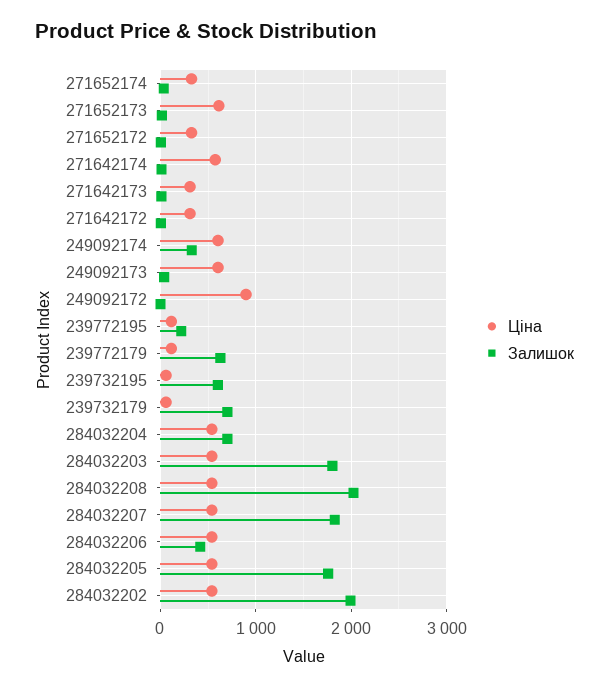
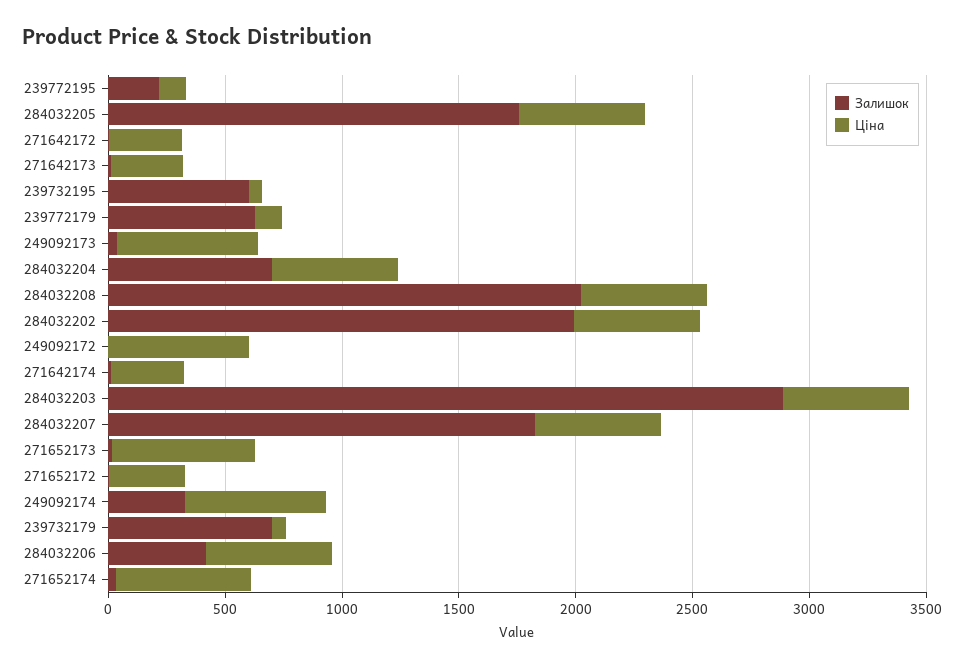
  {
    "Ціна": {
-     "271652174": 300,
+     "271652174": 600,
      "271652173": 600,
      "271652172": 300,
-     "271642174": 600,
+     "271642174": 300,
      "271642173": 300,
      "271642172": 300,
      "249092174": 600,
      "249092173": 600,
-     "249092172": 900,
+     "249092172": 600,
      "239772195": 100,
      "239772179": 100,
      "239732195": 100,
      "239732179": 100,
      "284032204": 500,
      "284032203": 500,
      "284032208": 500,
      "284032207": 500,
      "284032206": 500,
      "284032205": 500,
      "284032202": 500
    },
    "Залишок": {
      "271652174": 0,
      "271652173": 0,
      "271652172": 0,
      "271642174": 0,
      "271642173": 0,
      "271642172": 0,
      "249092174": 300,
      "249092173": 0,
      "249092172": 0,
      "239772195": 200,
      "239772179": 600,
      "239732195": 600,
      "239732179": 700,
      "284032204": 700,
-     "284032203": 1800,
+     "284032203": 2900,
      "284032208": 2000,
      "284032207": 1800,
      "284032206": 400,
      "284032205": 1800,
      "284032202": 2000
    }
  }

